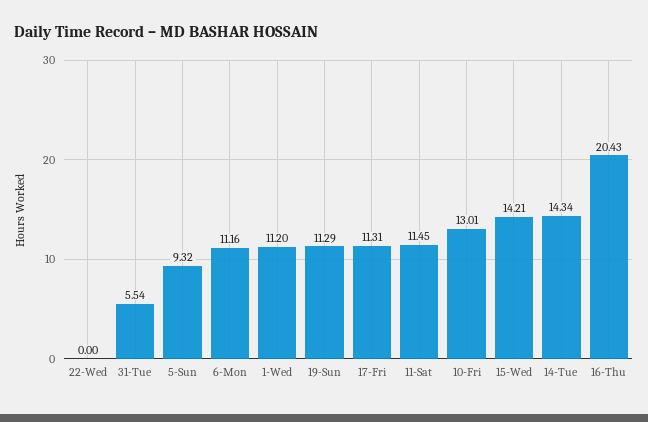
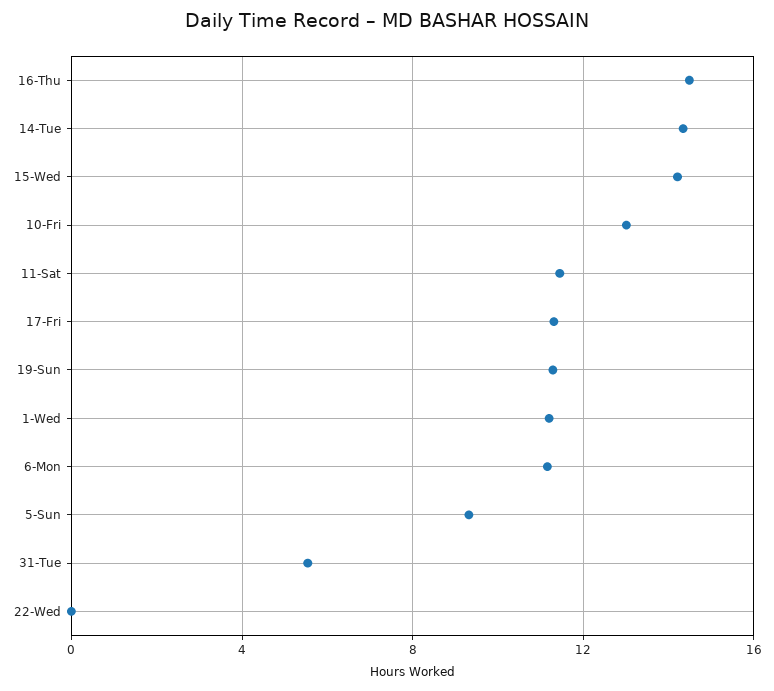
  {
    "22-Wed": 0,
    "31-Tue": 5.54,
    "5-Sun": 9.32,
    "6-Mon": 11.16,
    "1-Wed": 11.2,
    "19-Sun": 11.29,
    "17-Fri": 11.31,
    "11-Sat": 11.45,
    "10-Fri": 13.01,
    "15-Wed": 14.21,
    "14-Tue": 14.34,
-   "16-Thu": 20.43
+   "16-Thu": 14.5
  }

